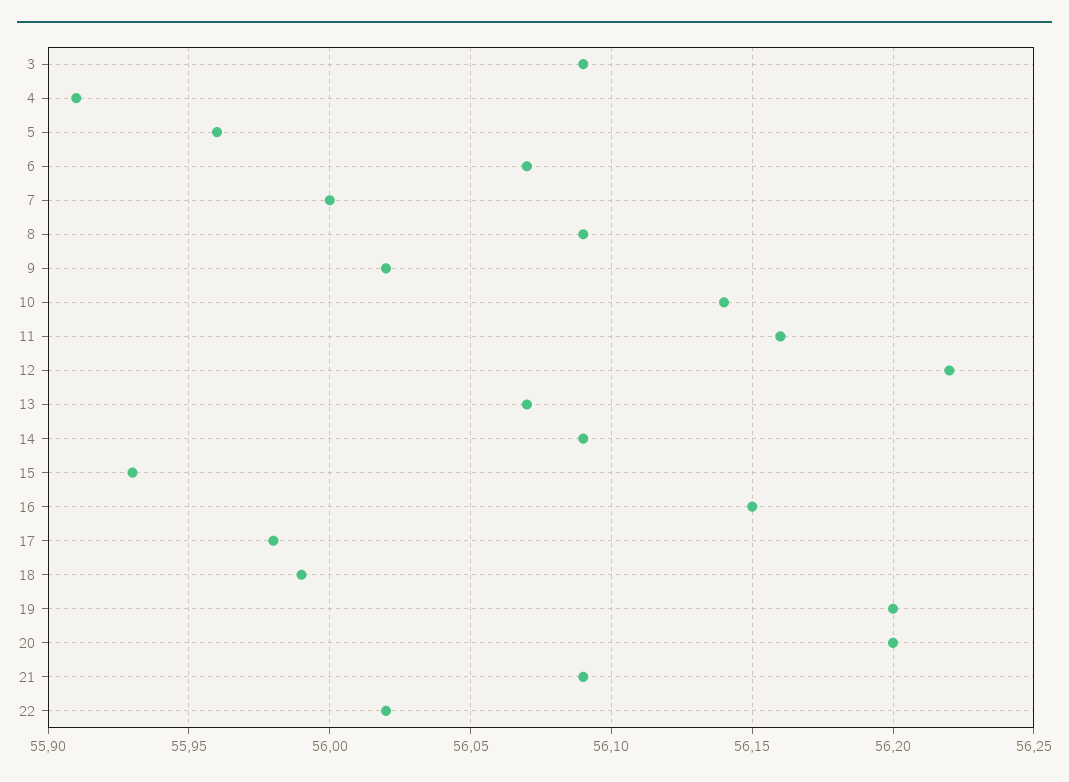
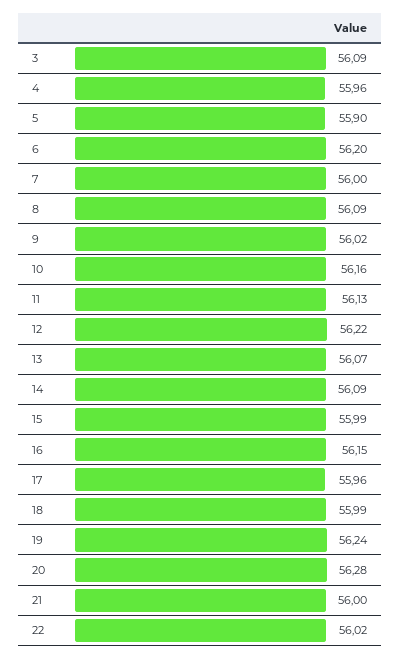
  {
    "3": 56.09,
-   "4": 55.91,
+   "4": 55.96,
-   "5": 55.96,
+   "5": 55.9,
-   "6": 56.07,
+   "6": 56.2,
    "7": 56,
    "8": 56.09,
    "9": 56.02,
-   "10": 56.14,
+   "10": 56.16,
-   "11": 56.16,
+   "11": 56.13,
    "12": 56.22,
    "13": 56.07,
    "14": 56.09,
-   "15": 55.93,
+   "15": 55.99,
    "16": 56.15,
-   "17": 55.98,
+   "17": 55.96,
    "18": 55.99,
-   "19": 56.2,
+   "19": 56.24,
-   "20": 56.2,
+   "20": 56.28,
-   "21": 56.09,
+   "21": 56,
    "22": 56.02
  }

